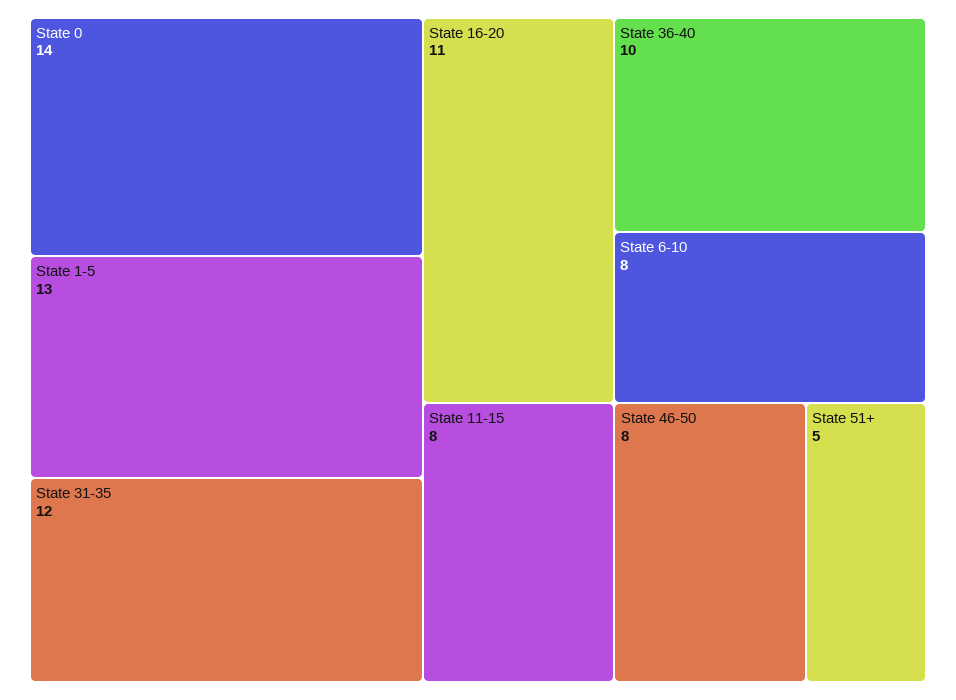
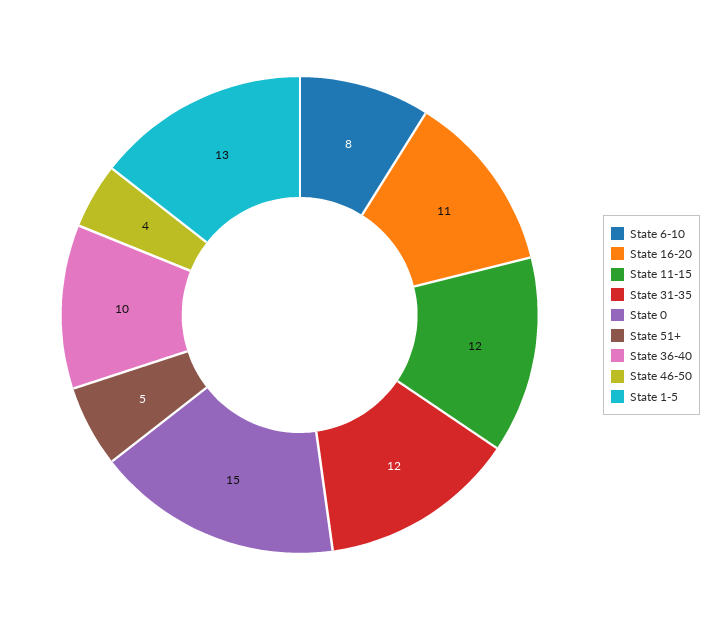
  {
-   "State 0": 14,
+   "State 0": 15,
    "State 1-5": 13,
    "State 31-35": 12,
    "State 16-20": 11,
    "State 36-40": 10,
    "State 6-10": 8,
-   "State 11-15": 8,
+   "State 11-15": 12,
-   "State 46-50": 8,
+   "State 46-50": 4,
    "State 51+": 5
  }

